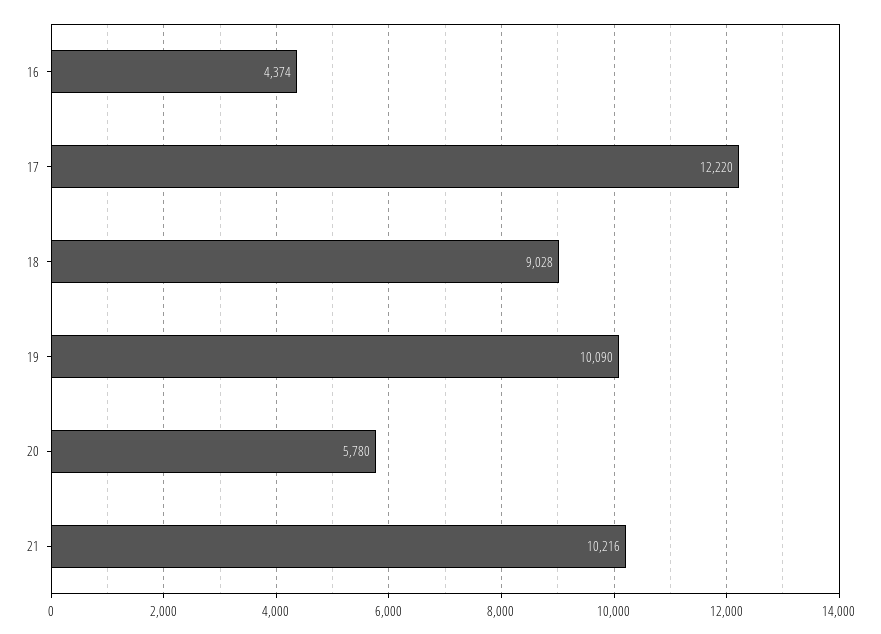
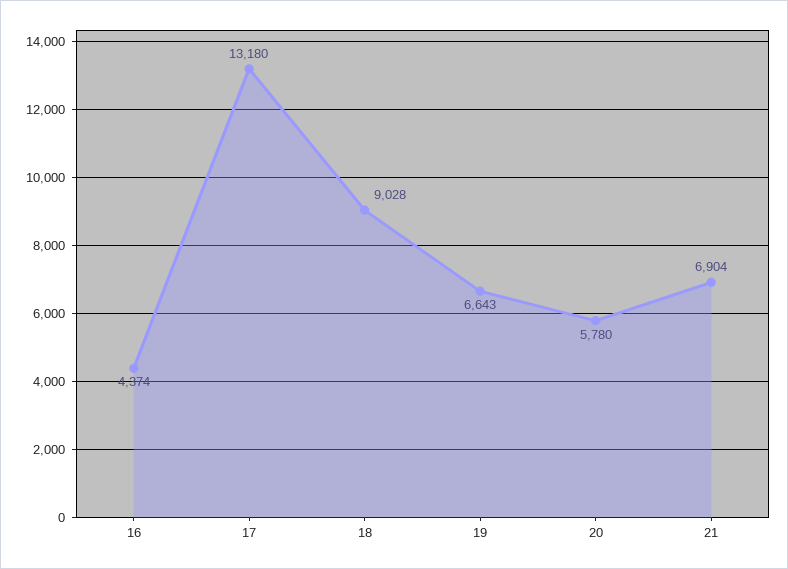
  {
    "16": 4374,
-   "17": 12220,
+   "17": 13180,
    "18": 9028,
-   "19": 10090,
+   "19": 6643,
    "20": 5780,
-   "21": 10216
+   "21": 6904
  }

